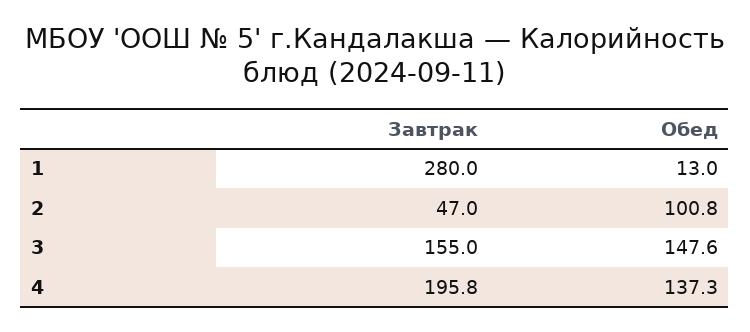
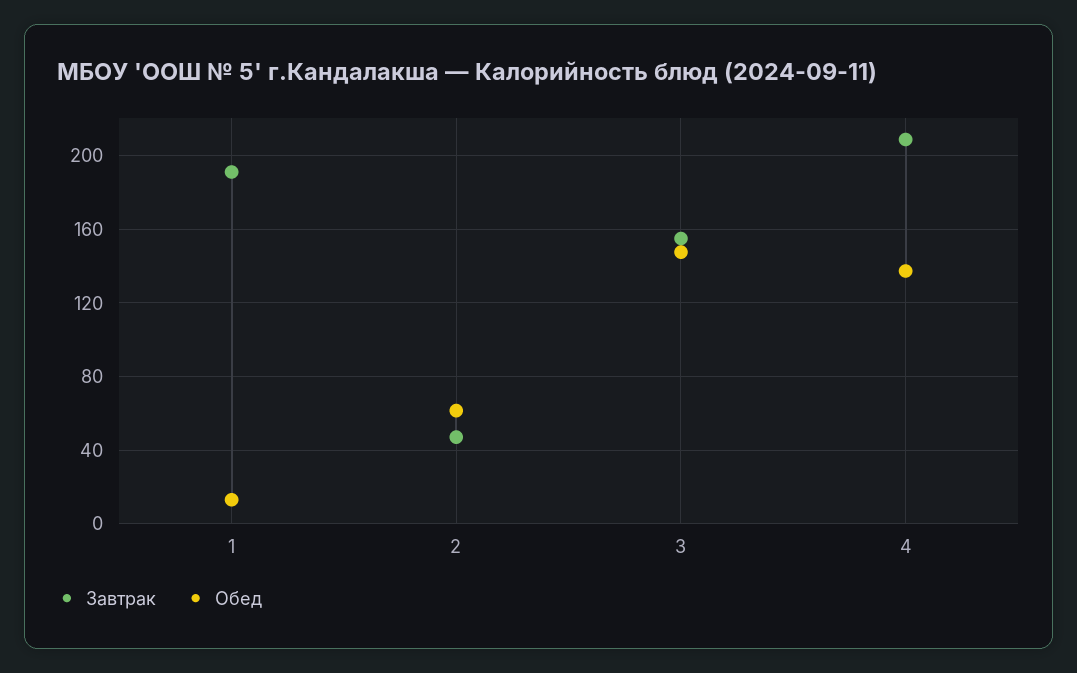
  {
    "Завтрак": {
-     "1": 280,
+     "1": 190,
      "2": 47,
      "3": 155,
-     "4": 195.8
+     "4": 210
    },
    "Обед": {
      "1": 13,
-     "2": 100.8,
+     "2": 60,
      "3": 147.6,
      "4": 137.3
    }
  }

